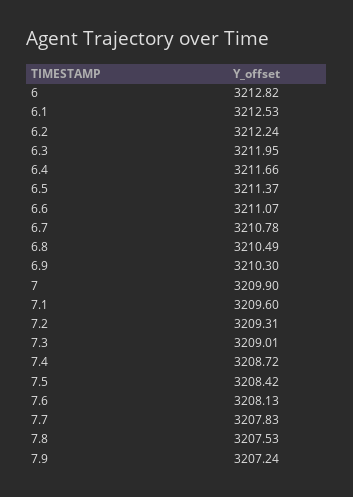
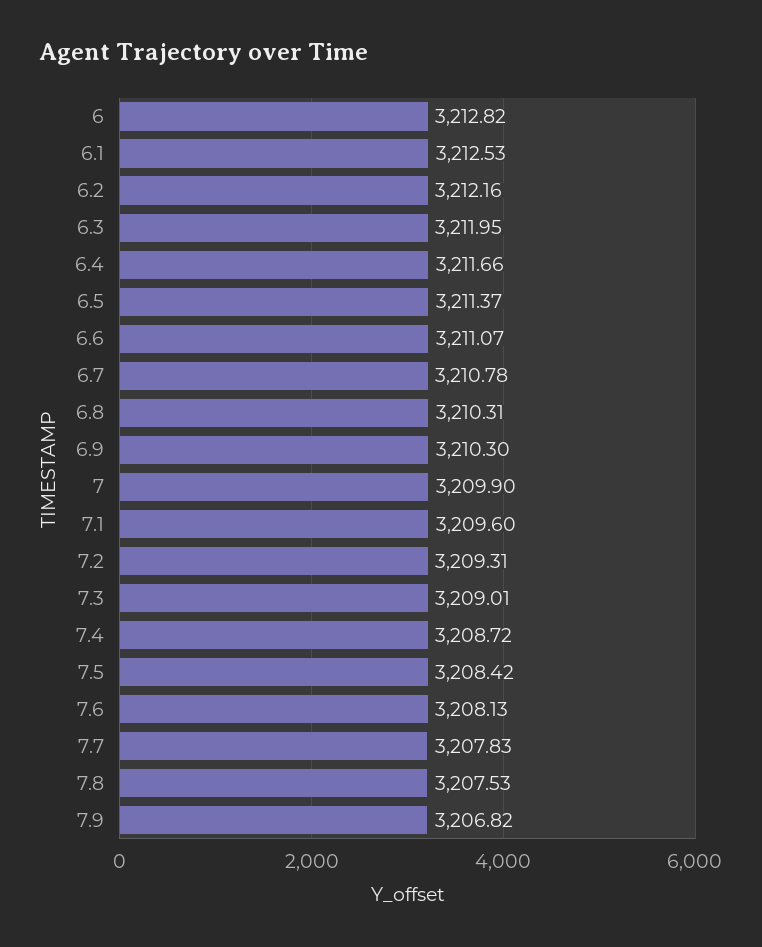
  {
    "6": 3212.82,
    "6.1": 3212.53,
-   "6.2": 3212.24,
+   "6.2": 3212.16,
    "6.3": 3211.95,
    "6.4": 3211.66,
    "6.5": 3211.37,
    "6.6": 3211.07,
    "6.7": 3210.78,
-   "6.8": 3210.49,
+   "6.8": 3210.31,
    "6.9": 3210.3,
    "7": 3209.9,
    "7.1": 3209.6,
    "7.2": 3209.31,
    "7.3": 3209.01,
    "7.4": 3208.72,
    "7.5": 3208.42,
    "7.6": 3208.13,
    "7.7": 3207.83,
    "7.8": 3207.53,
-   "7.9": 3207.24
+   "7.9": 3206.82
  }

